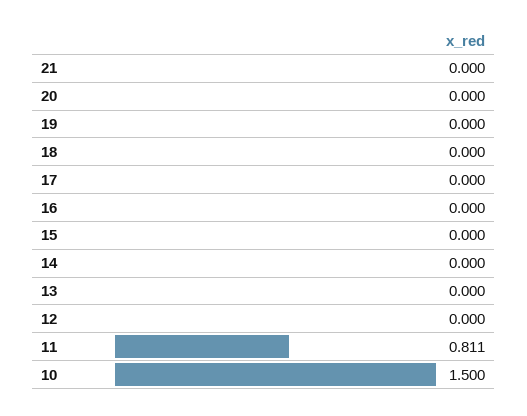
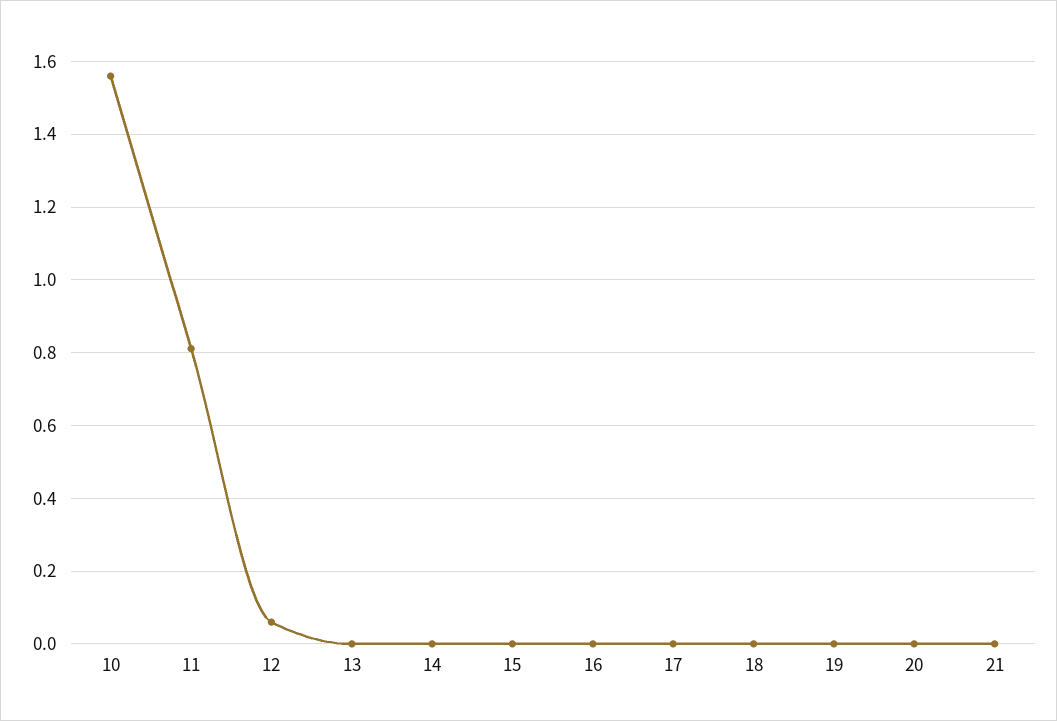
  {
    "21": 0,
    "20": 0,
    "19": 0,
    "18": 0,
    "17": 0,
    "16": 0,
    "15": 0,
    "14": 0,
    "13": 0,
-   "12": 0,
+   "12": 0.06,
    "11": 0.811,
-   "10": 1.5
+   "10": 1.56
  }

